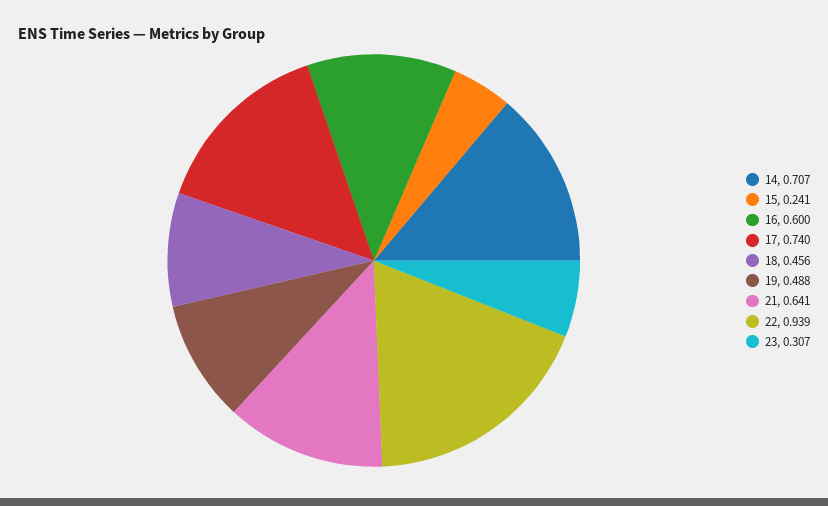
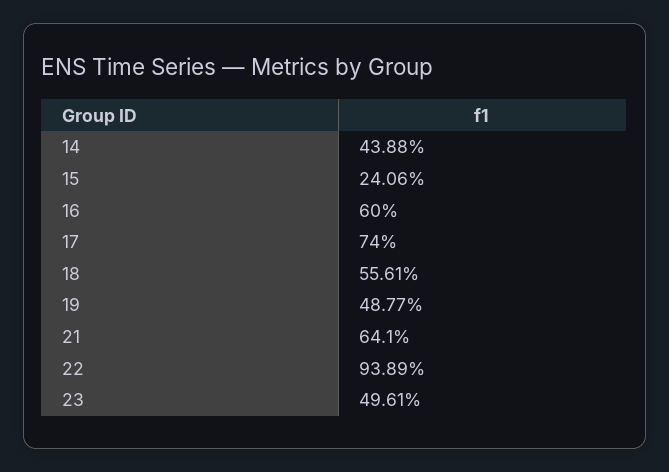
  {
-   "14": 0.707,
+   "14": 0.4388,
    "15": 0.2406,
    "16": 0.6,
    "17": 0.74,
-   "18": 0.456,
+   "18": 0.5561,
    "19": 0.4877,
    "21": 0.641,
    "22": 0.9389,
-   "23": 0.307
+   "23": 0.4961
  }

